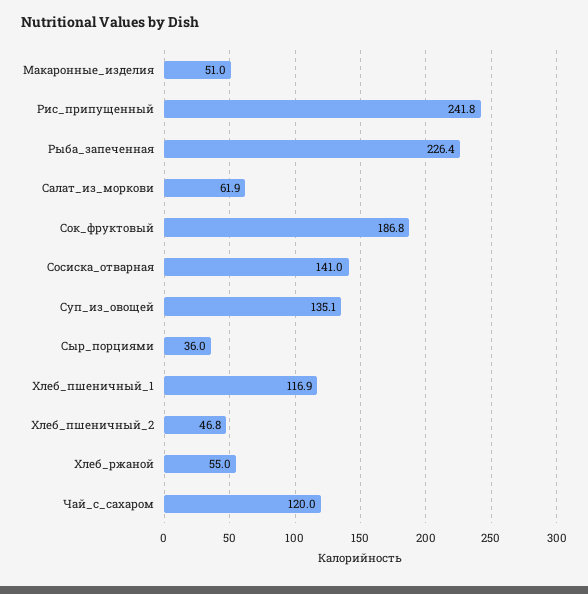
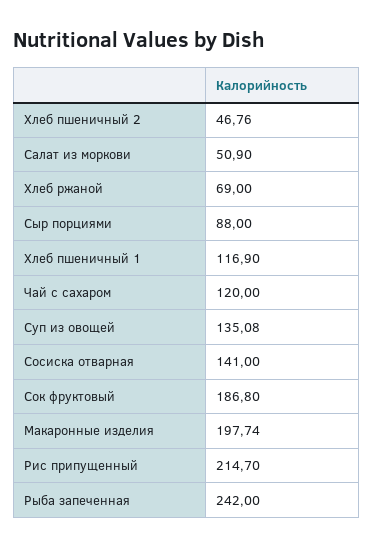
  {
-   "Макаронные_изделия": 51,
+   "Макаронные_изделия": 197.74,
-   "Рис_припущенный": 241.8,
+   "Рис_припущенный": 214.7,
-   "Рыба_запеченная": 226.4,
+   "Рыба_запеченная": 242,
-   "Салат_из_моркови": 61.9,
+   "Салат_из_моркови": 50.9,
    "Сок_фруктовый": 186.8,
    "Сосиска_отварная": 141,
    "Суп_из_овощей": 135.08,
-   "Сыр_порциями": 36,
+   "Сыр_порциями": 88,
    "Хлеб_пшеничный_1": 116.9,
    "Хлеб_пшеничный_2": 46.76,
-   "Хлеб_ржаной": 55,
+   "Хлеб_ржаной": 69,
    "Чай_с_сахаром": 120
  }

